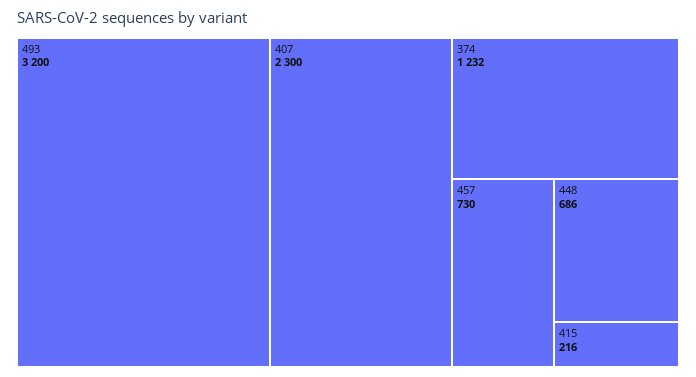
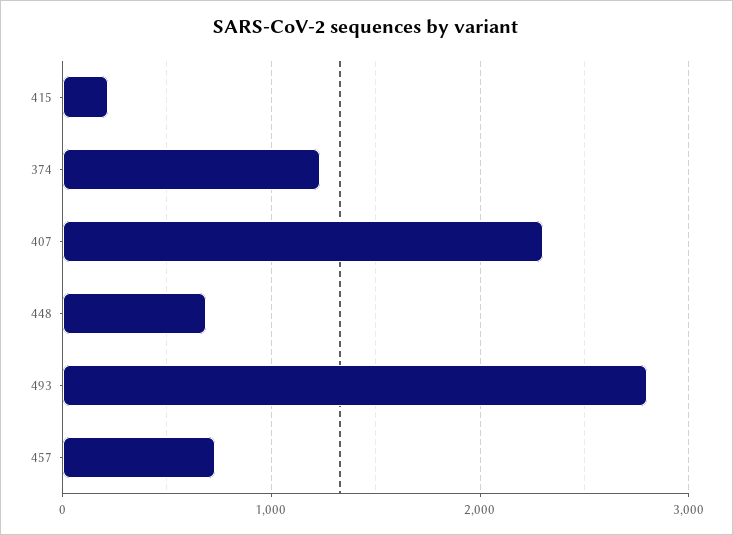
  {
-   "493": 3200,
+   "493": 2800,
    "407": 2300,
    "374": 1232,
    "457": 730,
    "448": 686,
    "415": 216
  }

